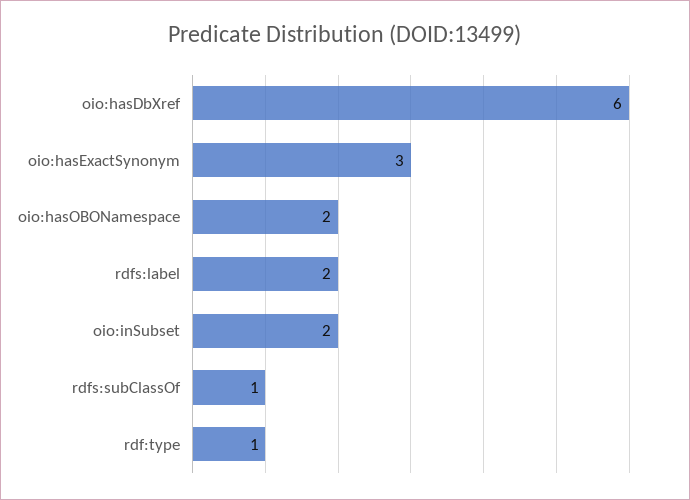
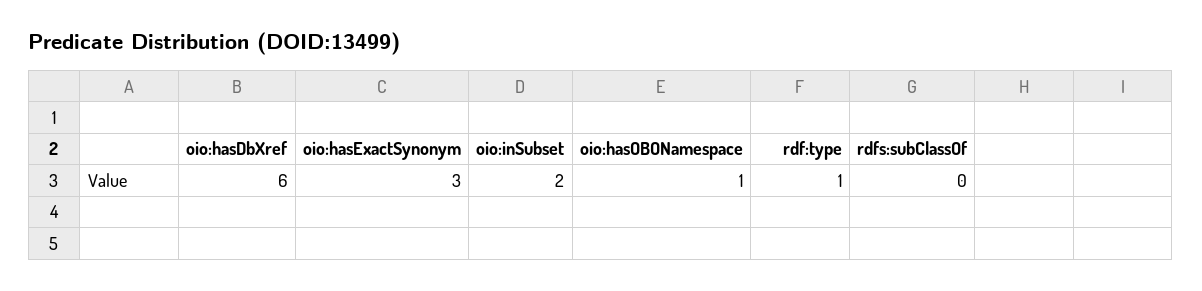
  {
    "oio:hasDbXref": 6,
    "oio:hasExactSynonym": 3,
-   "oio:hasOBONamespace": 2,
+   "oio:hasOBONamespace": 1,
-   "rdfs:label": 2,
    "oio:inSubset": 2,
-   "rdfs:subClassOf": 1,
+   "rdfs:subClassOf": 0,
    "rdf:type": 1
  }

